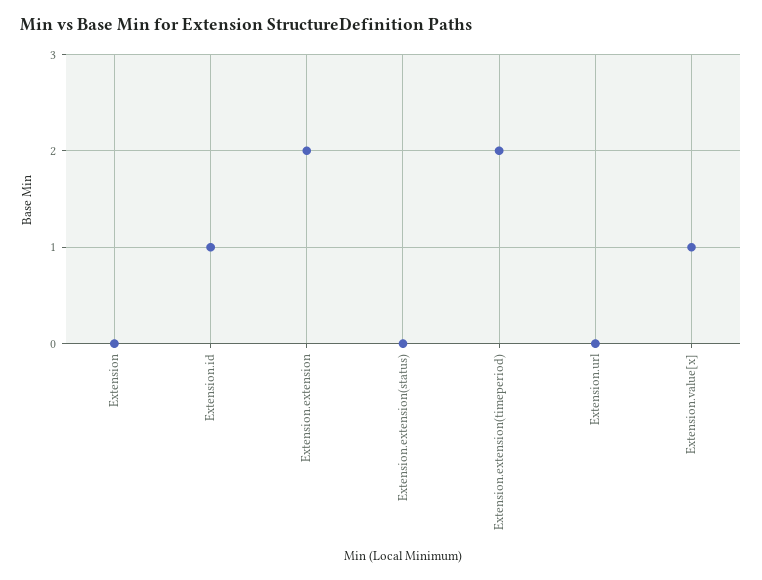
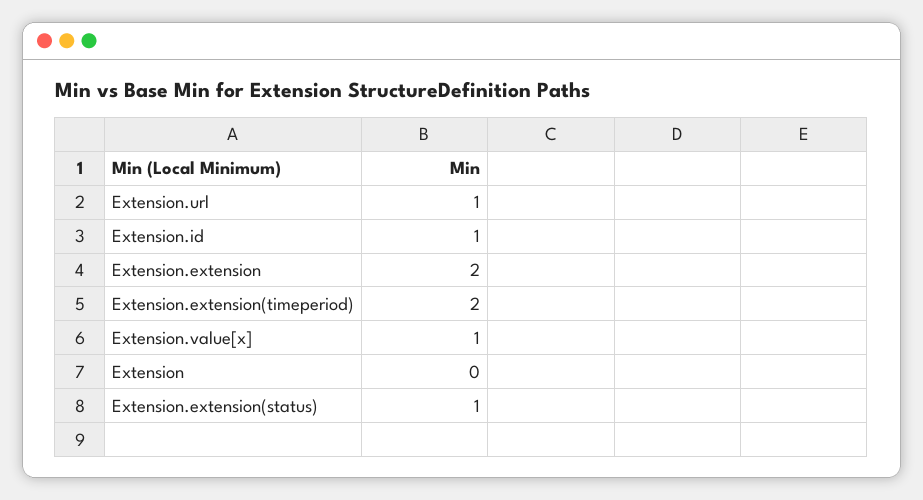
  {
    "Extension": 0,
    "Extension.id": 1,
    "Extension.extension": 2,
-   "Extension.extension(status)": 0,
+   "Extension.extension(status)": 1,
    "Extension.extension(timeperiod)": 2,
-   "Extension.url": 0,
+   "Extension.url": 1,
    "Extension.value[x]": 1
  }

